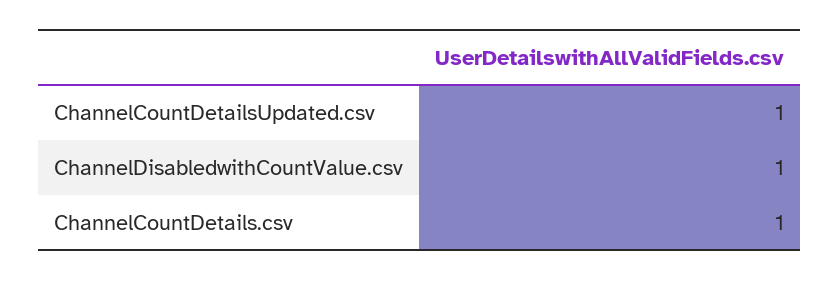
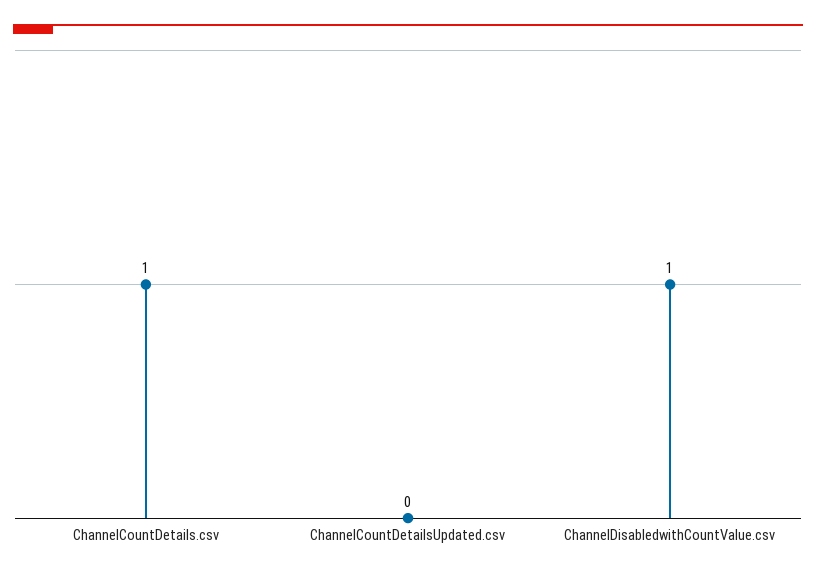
  {
-   "ChannelCountDetailsUpdated.csv": 1,
+   "ChannelCountDetailsUpdated.csv": 0,
    "ChannelDisabledwithCountValue.csv": 1,
    "ChannelCountDetails.csv": 1
  }

